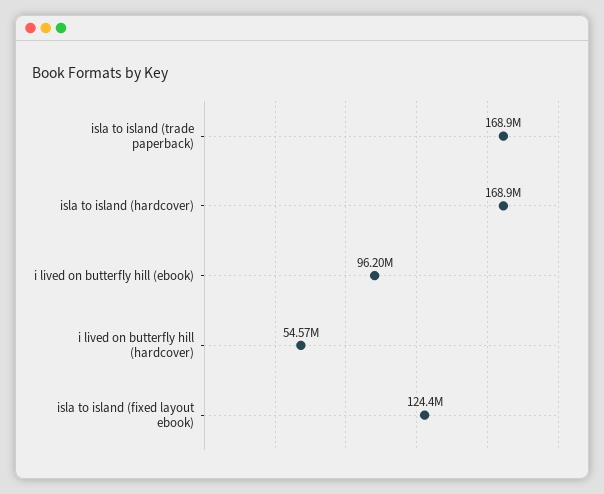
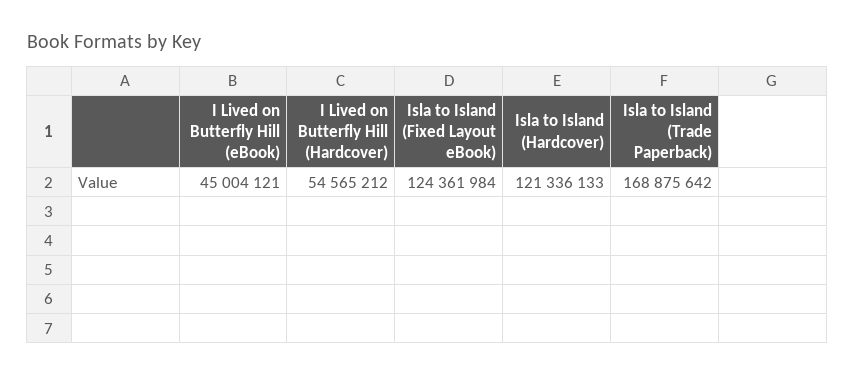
  {
    "isla to island (trade paperback)": 168875642,
-   "isla to island (hardcover)": 168900000,
+   "isla to island (hardcover)": 121336133,
-   "i lived on butterfly hill (ebook)": 96200000,
+   "i lived on butterfly hill (ebook)": 45004121,
    "i lived on butterfly hill (hardcover)": 54565212,
    "isla to island (fixed layout ebook)": 124361984
  }

